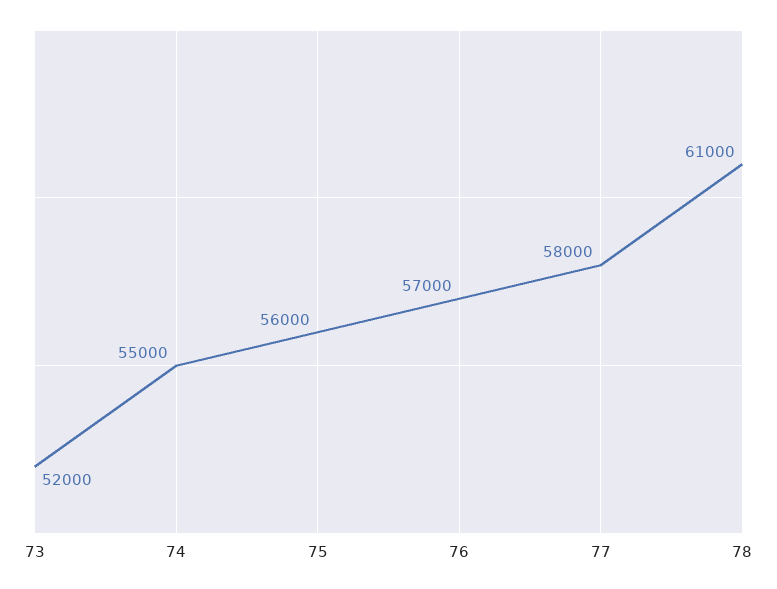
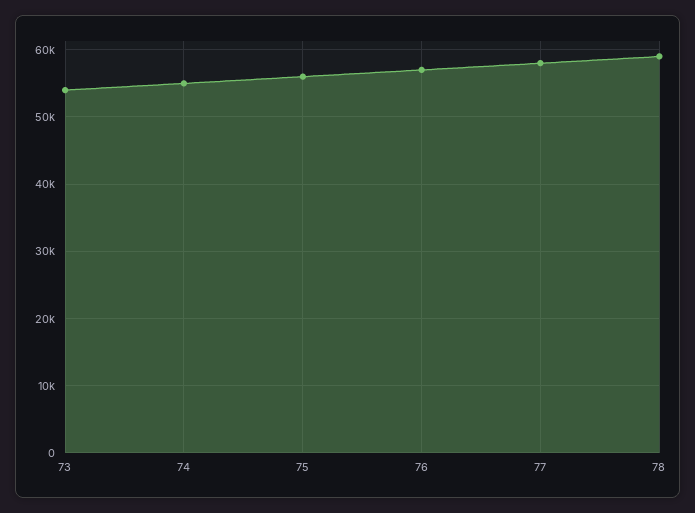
  {
-   "73": 52000,
+   "73": 54000,
    "74": 55000,
    "75": 56000,
    "76": 57000,
    "77": 58000,
-   "78": 61000
+   "78": 59000
  }

